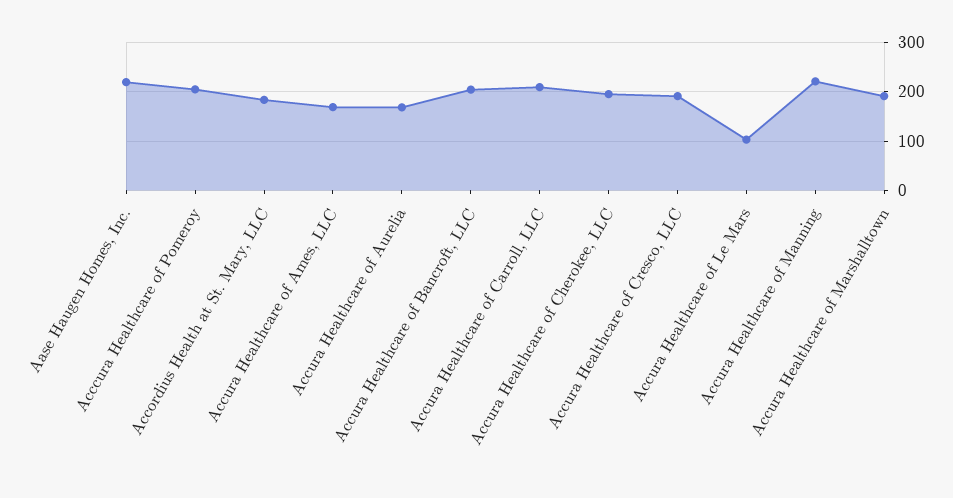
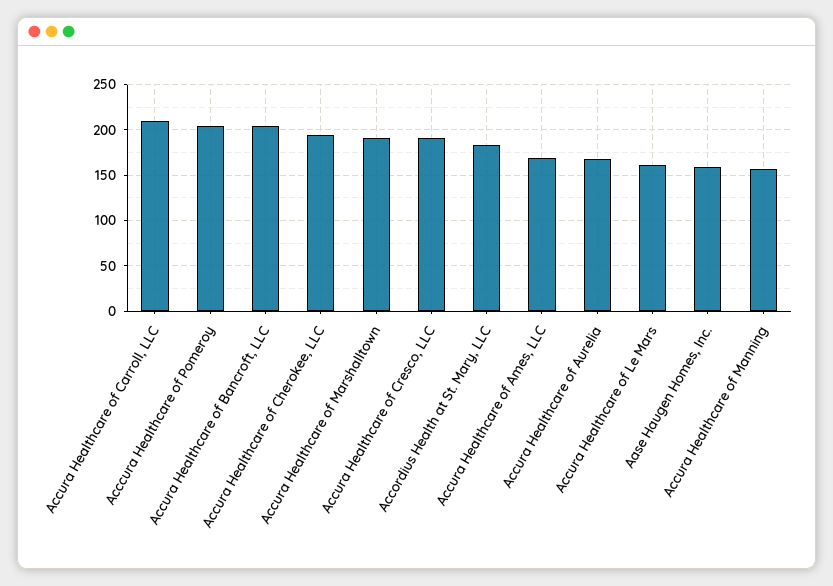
  {
-   "Aase Haugen Homes, Inc.": 220,
+   "Aase Haugen Homes, Inc.": 160,
    "Acccura Healthcare of Pomeroy": 200,
    "Accordius Health at St. Mary, LLC": 180,
    "Accura Healthcare of Ames, LLC": 170,
    "Accura Healthcare of Aurelia": 170,
    "Accura Healthcare of Bancroft, LLC": 200,
    "Accura Healthcare of Carroll, LLC": 210,
    "Accura Healthcare of Cherokee, LLC": 190,
    "Accura Healthcare of Cresco, LLC": 190,
-   "Accura Healthcare of Le Mars": 100,
+   "Accura Healthcare of Le Mars": 160,
-   "Accura Healthcare of Manning": 220,
+   "Accura Healthcare of Manning": 160,
    "Accura Healthcare of Marshalltown": 190
  }

